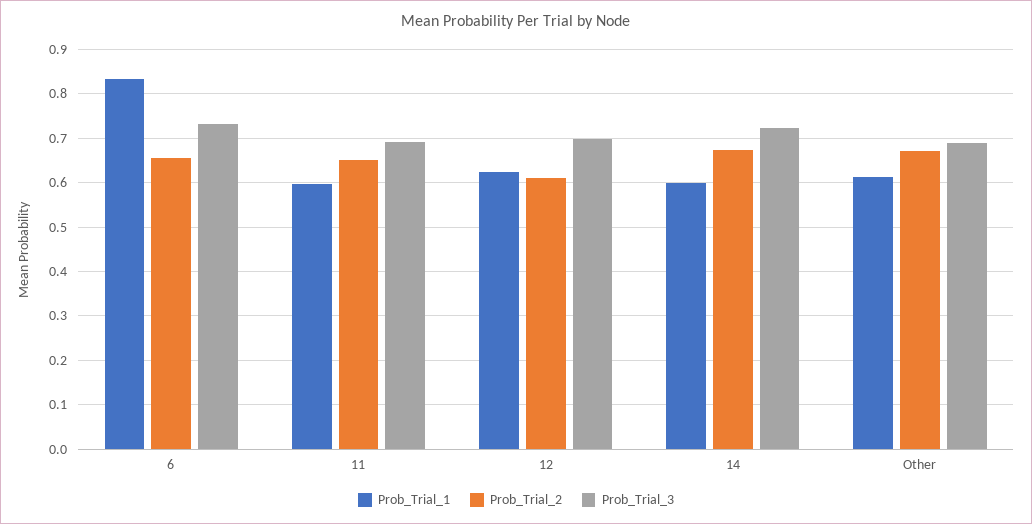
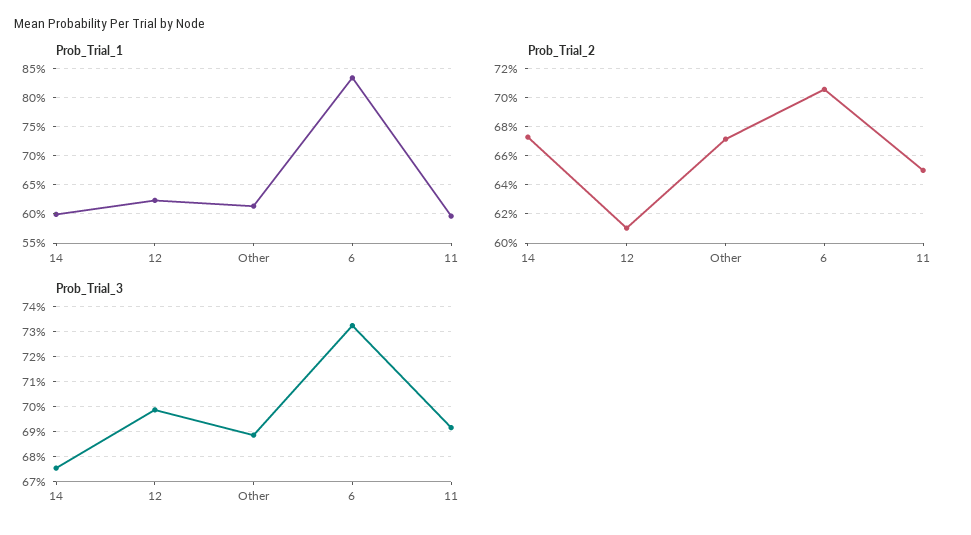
  {
    "Prob_Trial_1": {
      "6": 0.84,
      "11": 0.6,
      "12": 0.62,
      "14": 0.6,
      "Other": 0.62
    },
    "Prob_Trial_2": {
-     "6": 0.66,
+     "6": 0.705,
      "11": 0.65,
      "12": 0.61,
      "14": 0.675,
      "Other": 0.67
    },
    "Prob_Trial_3": {
      "6": 0.7325,
      "11": 0.6925,
      "12": 0.6975,
-     "14": 0.72,
+     "14": 0.675,
      "Other": 0.6875
    }
  }

